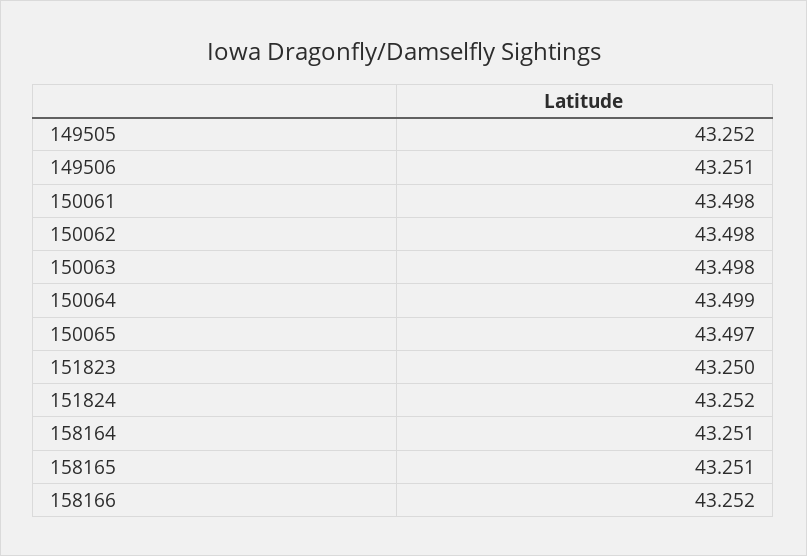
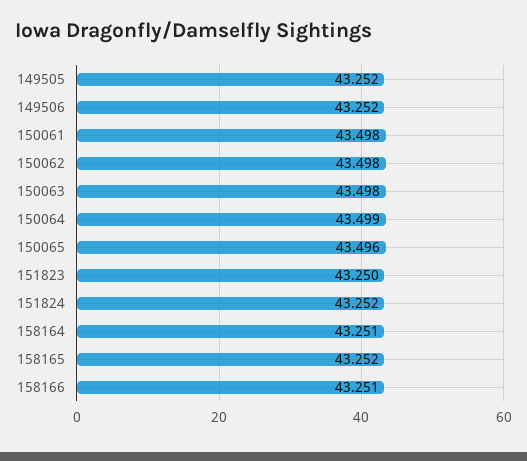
  {
    "149505": 43.252,
-   "149506": 43.251,
+   "149506": 43.252,
    "150061": 43.498,
    "150062": 43.498,
    "150063": 43.498,
    "150064": 43.499,
-   "150065": 43.497,
+   "150065": 43.496,
    "151823": 43.25,
    "151824": 43.252,
    "158164": 43.251,
-   "158165": 43.251,
+   "158165": 43.252,
-   "158166": 43.252
+   "158166": 43.251
  }

